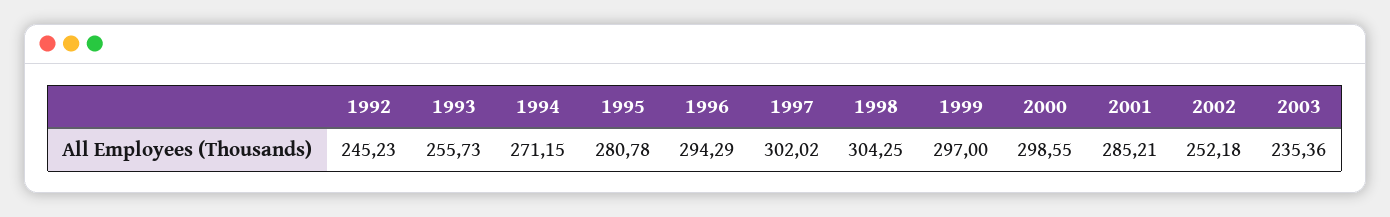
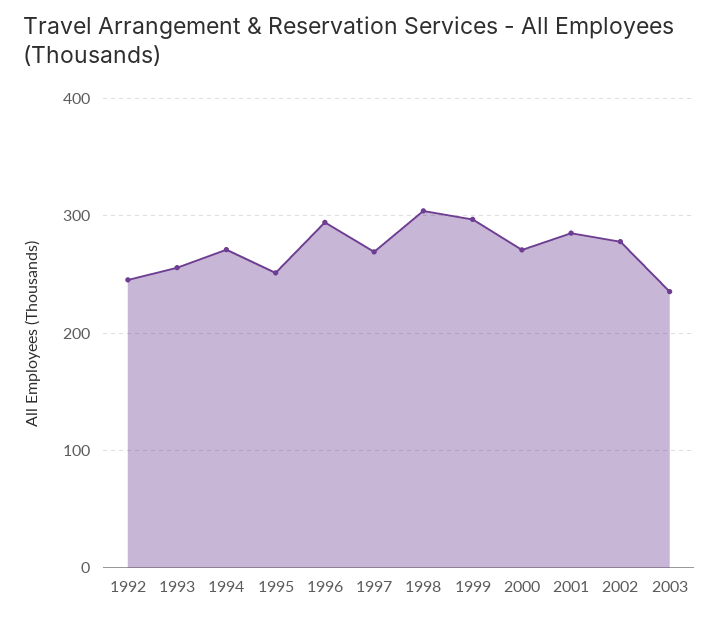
  {
    "1992": 245.23,
    "1993": 255.73,
    "1994": 271.15,
-   "1995": 280.78,
+   "1995": 250,
    "1996": 294.29,
-   "1997": 302.02,
+   "1997": 270,
    "1998": 304.25,
    "1999": 297,
-   "2000": 298.55,
+   "2000": 270,
    "2001": 285.21,
-   "2002": 252.18,
+   "2002": 280,
    "2003": 235.36
  }

